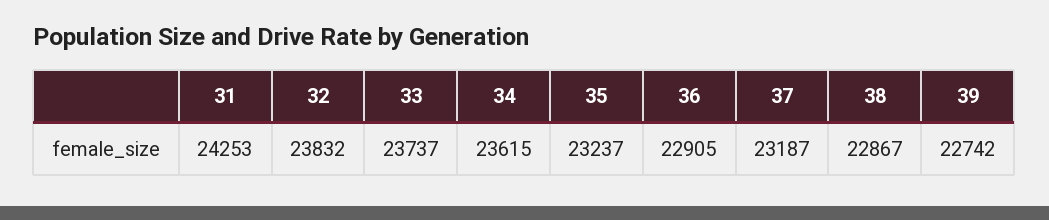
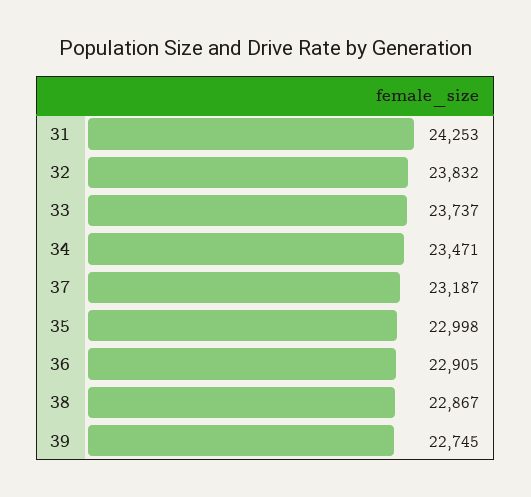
  {
    "31": 24253,
    "32": 23832,
    "33": 23737,
-   "34": 23615,
+   "34": 23471,
-   "35": 23237,
+   "35": 22998,
    "36": 22905,
    "37": 23187,
    "38": 22867,
-   "39": 22742
+   "39": 22745
  }

